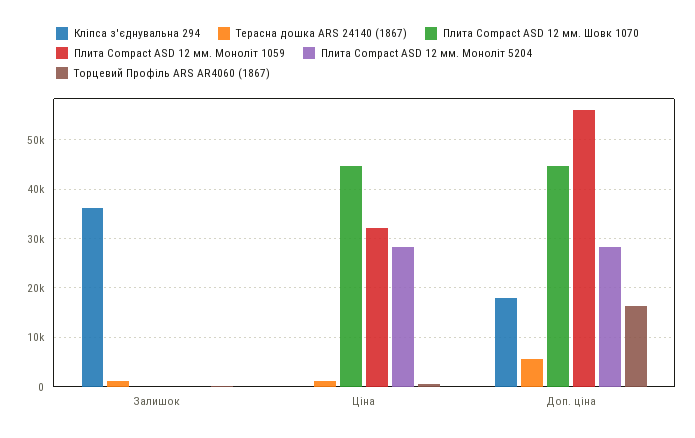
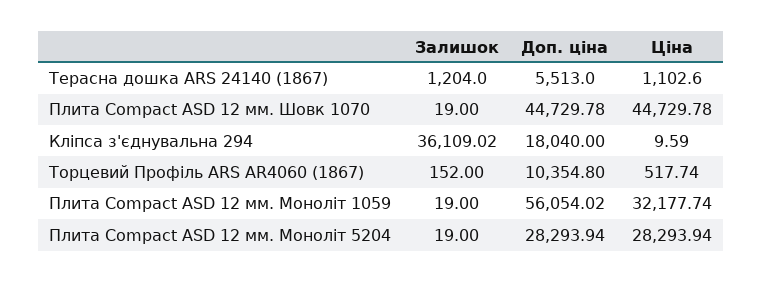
  {
    "Кліпса з'єднувальна 294": {
      "Залишок": 36109.02,
      "Ціна": 9.59,
      "Доп. ціна": 18040
    },
    "Терасна дошка ARS 24140 (1867)": {
      "Залишок": 1204,
      "Ціна": 1102.6,
      "Доп. ціна": 5513
    },
    "Плита Compact ASD 12 мм. Шовк 1070": {
      "Залишок": 19,
      "Ціна": 44729.78,
      "Доп. ціна": 44729.78
    },
    "Плита Compact ASD 12 мм. Моноліт 1059": {
      "Залишок": 19,
      "Ціна": 32177.74,
      "Доп. ціна": 56054.02
    },
    "Плита Compact ASD 12 мм. Моноліт 5204": {
      "Залишок": 19,
      "Ціна": 28293.94,
      "Доп. ціна": 28293.94
    },
    "Торцевий Профіль ARS AR4060 (1867)": {
      "Залишок": 152,
      "Ціна": 517.74,
-     "Доп. ціна": 16000
+     "Доп. ціна": 10354.8
    }
  }

